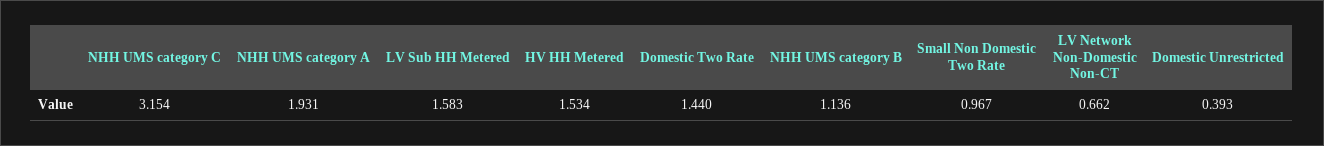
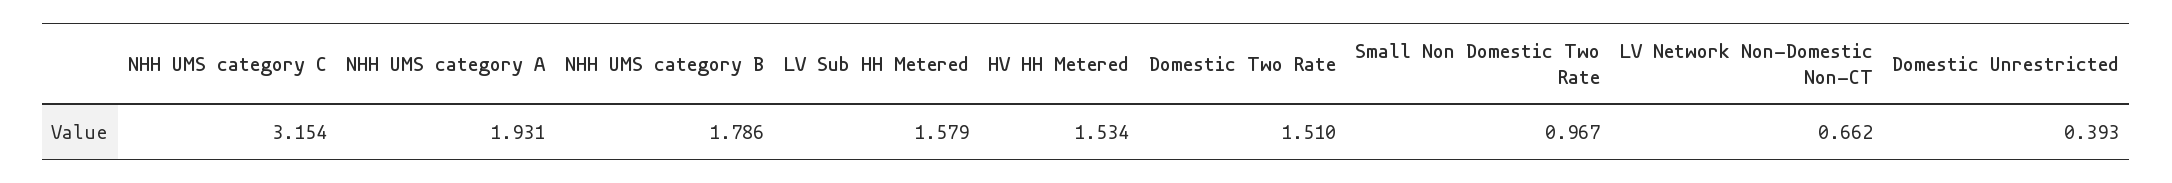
  {
    "NHH UMS category C": 3.154,
    "NHH UMS category A": 1.931,
-   "LV Sub HH Metered": 1.583,
+   "LV Sub HH Metered": 1.579,
    "HV HH Metered": 1.534,
-   "Domestic Two Rate": 1.44,
+   "Domestic Two Rate": 1.51,
-   "NHH UMS category B": 1.136,
+   "NHH UMS category B": 1.786,
    "Small Non Domestic Two Rate": 0.967,
    "LV Network Non-Domestic Non-CT": 0.662,
    "Domestic Unrestricted": 0.393
  }

